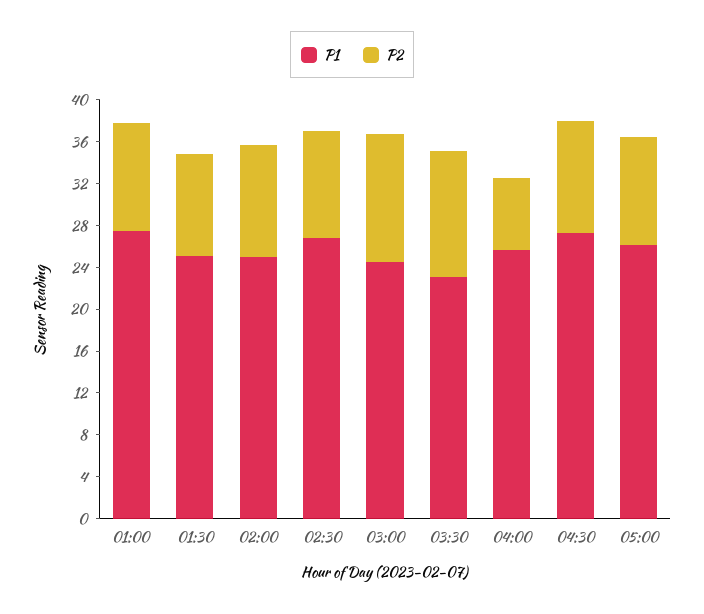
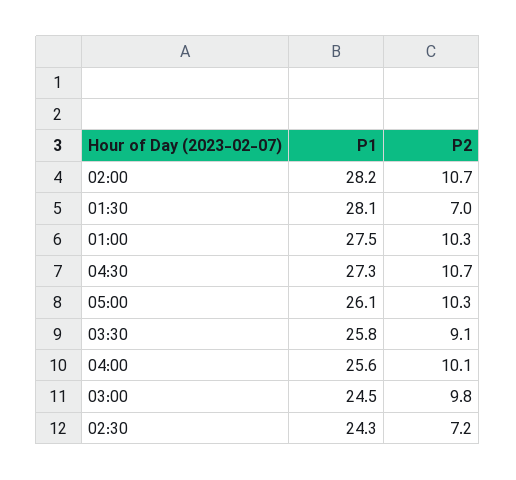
  {
    "P1": {
      "01:00": 27.5,
-     "01:30": 25,
+     "01:30": 28.1,
-     "02:00": 25,
+     "02:00": 28.2,
-     "02:30": 27,
+     "02:30": 24.3,
      "03:00": 24.5,
-     "03:30": 23,
+     "03:30": 25.8,
      "04:00": 25.6,
      "04:30": 27.3,
      "05:00": 26.1
    },
    "P2": {
      "01:00": 10.3,
-     "01:30": 10,
+     "01:30": 7,
      "02:00": 10.7,
-     "02:30": 10,
+     "02:30": 7.2,
-     "03:00": 12,
+     "03:00": 9.8,
-     "03:30": 12,
+     "03:30": 9.1,
-     "04:00": 7,
+     "04:00": 10.1,
      "04:30": 10.7,
      "05:00": 10.3
    }
  }

